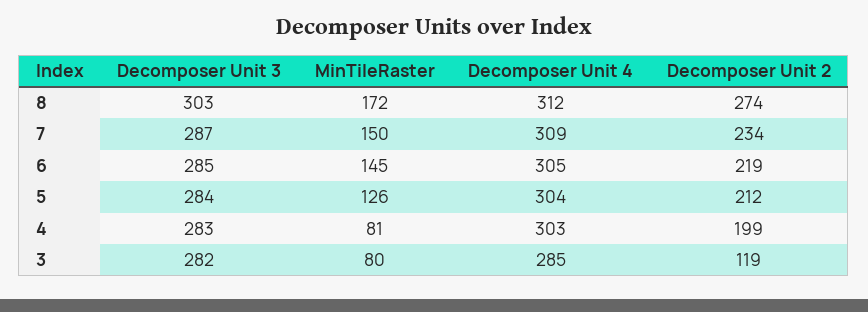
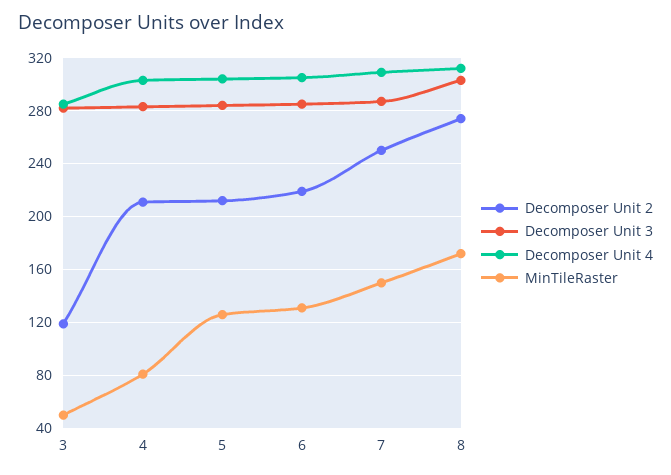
  {
    "Decomposer Unit 3": {
      "8": 303,
      "7": 287,
      "6": 285,
      "5": 284,
      "4": 283,
      "3": 282
    },
    "MinTileRaster": {
      "8": 172,
      "7": 150,
-     "6": 145,
+     "6": 130,
      "5": 126,
      "4": 81,
-     "3": 80
+     "3": 50
    },
    "Decomposer Unit 4": {
      "8": 312,
      "7": 309,
      "6": 305,
      "5": 304,
      "4": 303,
      "3": 285
    },
    "Decomposer Unit 2": {
      "8": 274,
-     "7": 234,
+     "7": 250,
      "6": 219,
      "5": 212,
-     "4": 199,
+     "4": 210,
      "3": 119
    }
  }

